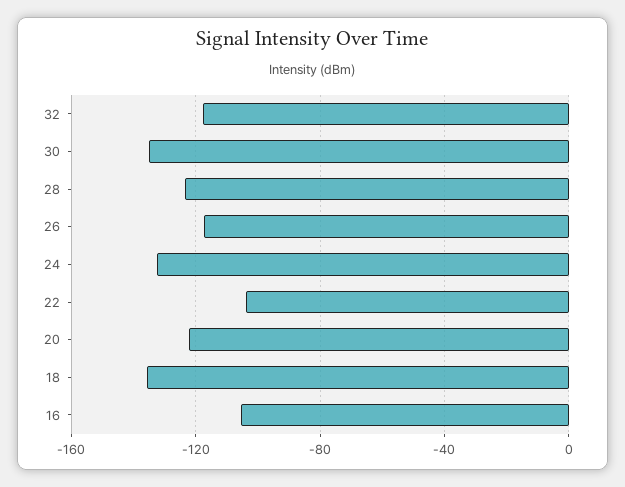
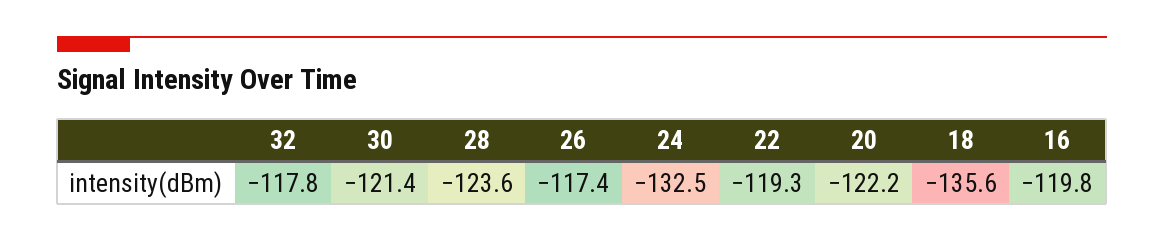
  {
    "32": -117.8,
-   "30": -135,
+   "30": -121.4,
    "28": -123.6,
    "26": -117.4,
    "24": -132.5,
-   "22": -105,
+   "22": -119.3,
    "20": -122.2,
    "18": -135.6,
-   "16": -105
+   "16": -119.8
  }

